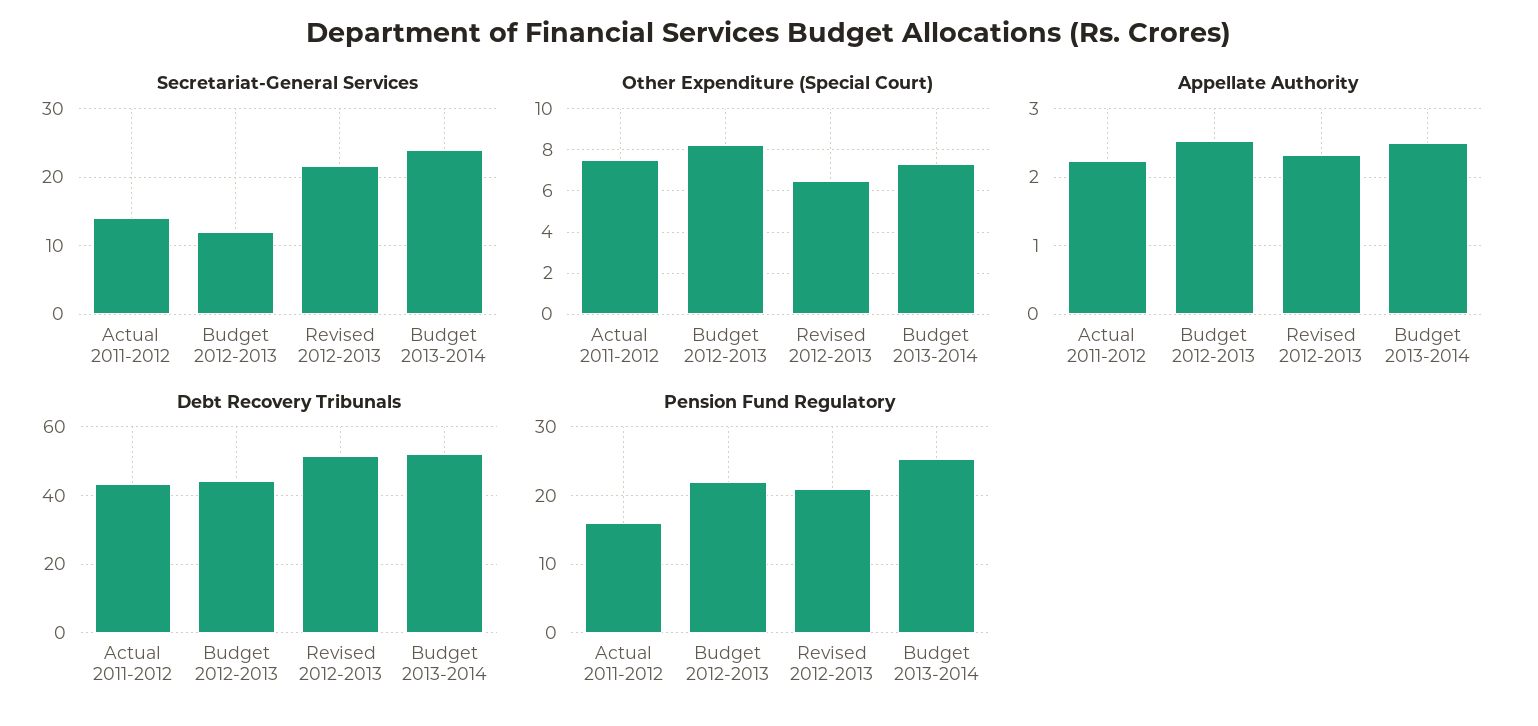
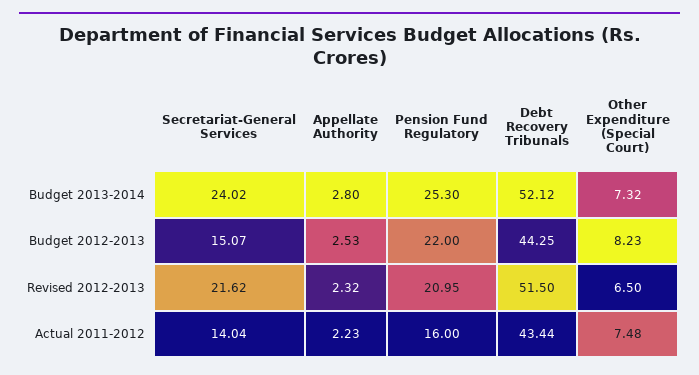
  {
    "Secretariat-General Services": {
      "Actual 2011-2012": 14.04,
-     "Budget 2012-2013": 12,
+     "Budget 2012-2013": 15.07,
      "Revised 2012-2013": 21.62,
      "Budget 2013-2014": 24.02
    },
    "Other Expenditure (Special Court)": {
      "Actual 2011-2012": 7.48,
      "Budget 2012-2013": 8.23,
      "Revised 2012-2013": 6.5,
      "Budget 2013-2014": 7.32
    },
    "Appellate Authority": {
      "Actual 2011-2012": 2.23,
      "Budget 2012-2013": 2.53,
      "Revised 2012-2013": 2.32,
-     "Budget 2013-2014": 2.5
+     "Budget 2013-2014": 2.8
    },
    "Debt Recovery Tribunals": {
      "Actual 2011-2012": 43.44,
      "Budget 2012-2013": 44.25,
      "Revised 2012-2013": 51.5,
      "Budget 2013-2014": 52.12
    },
    "Pension Fund Regulatory": {
      "Actual 2011-2012": 16,
      "Budget 2012-2013": 22,
      "Revised 2012-2013": 20.95,
      "Budget 2013-2014": 25.3
    }
  }

